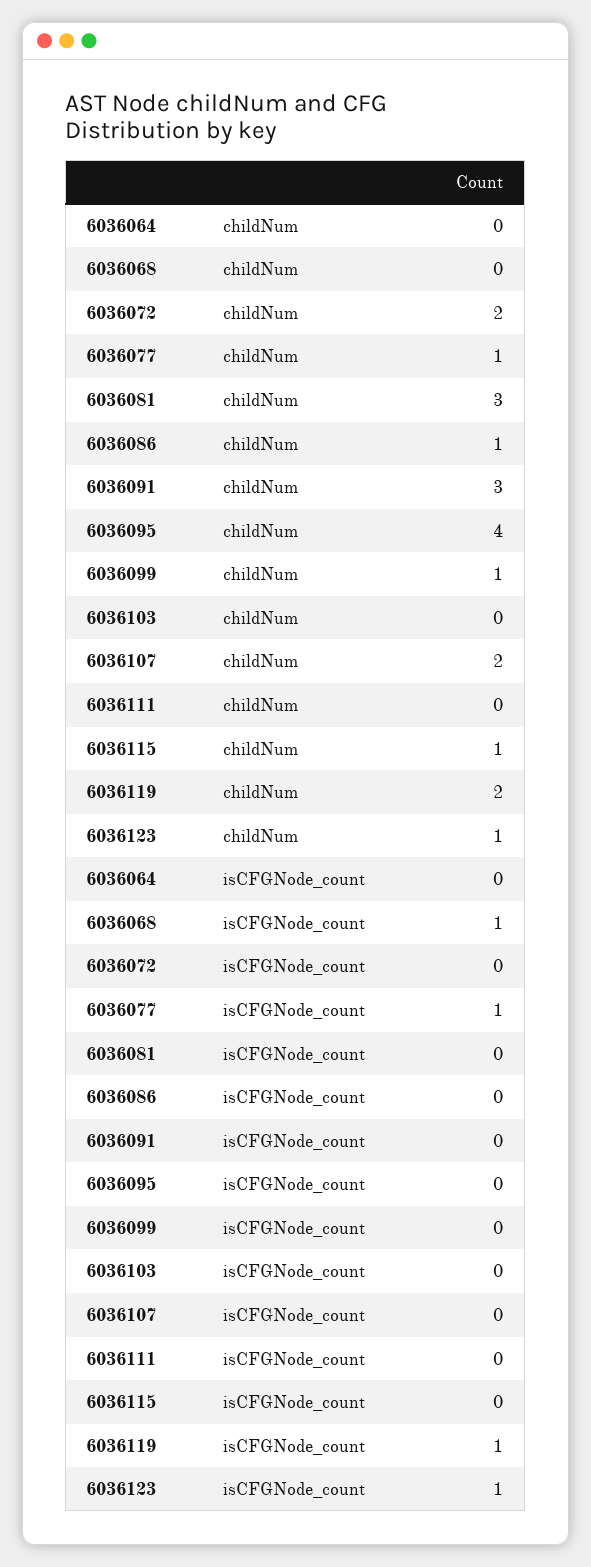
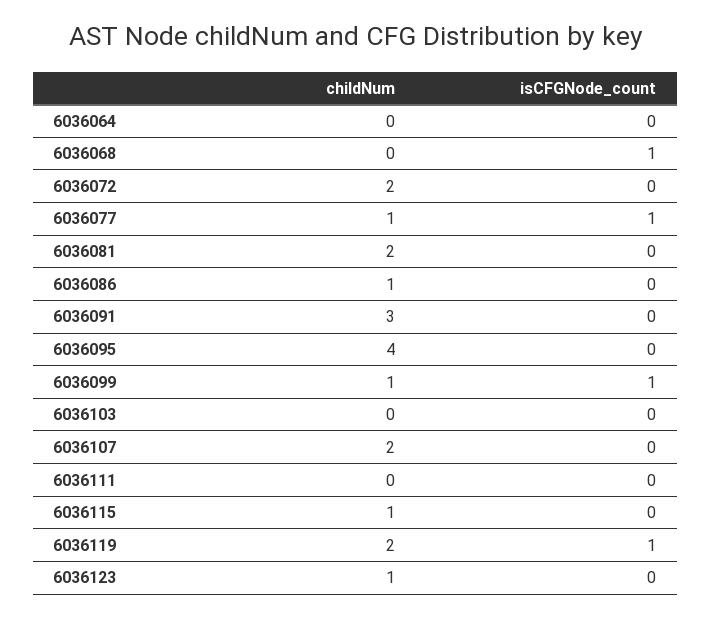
  {
    "6036064": {
      "childNum": 0,
      "isCFGNode_count": 0
    },
    "6036068": {
      "childNum": 0,
      "isCFGNode_count": 1
    },
    "6036072": {
      "childNum": 2,
      "isCFGNode_count": 0
    },
    "6036077": {
      "childNum": 1,
      "isCFGNode_count": 1
    },
    "6036081": {
-     "childNum": 3,
+     "childNum": 2,
      "isCFGNode_count": 0
    },
    "6036086": {
      "childNum": 1,
      "isCFGNode_count": 0
    },
    "6036091": {
      "childNum": 3,
      "isCFGNode_count": 0
    },
    "6036095": {
      "childNum": 4,
      "isCFGNode_count": 0
    },
    "6036099": {
      "childNum": 1,
-     "isCFGNode_count": 0
+     "isCFGNode_count": 1
    },
    "6036103": {
      "childNum": 0,
      "isCFGNode_count": 0
    },
    "6036107": {
      "childNum": 2,
      "isCFGNode_count": 0
    },
    "6036111": {
      "childNum": 0,
      "isCFGNode_count": 0
    },
    "6036115": {
      "childNum": 1,
      "isCFGNode_count": 0
    },
    "6036119": {
      "childNum": 2,
      "isCFGNode_count": 1
    },
    "6036123": {
      "childNum": 1,
-     "isCFGNode_count": 1
+     "isCFGNode_count": 0
    }
  }

